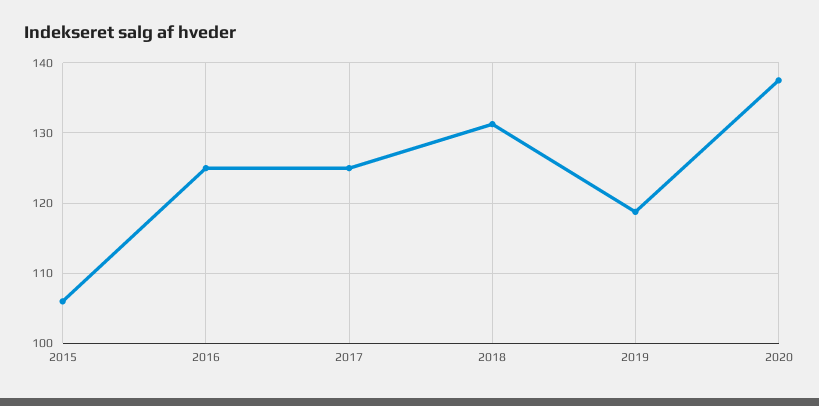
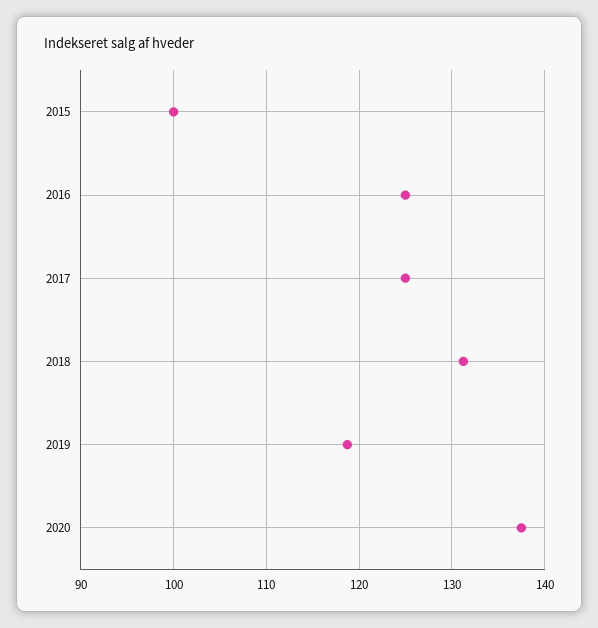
  {
-   "2015": 106,
+   "2015": 100,
    "2016": 125,
    "2017": 125,
    "2018": 131,
    "2019": 119,
    "2020": 138
  }

